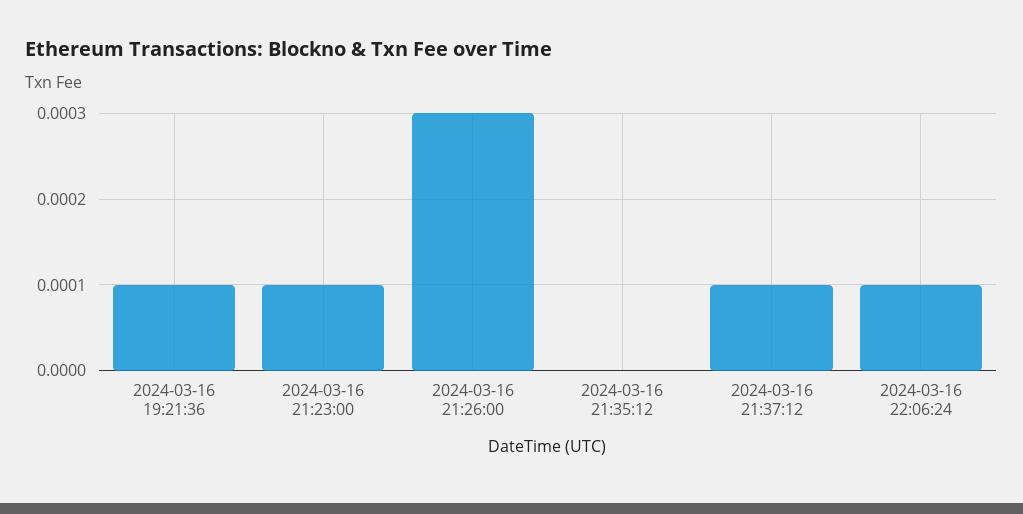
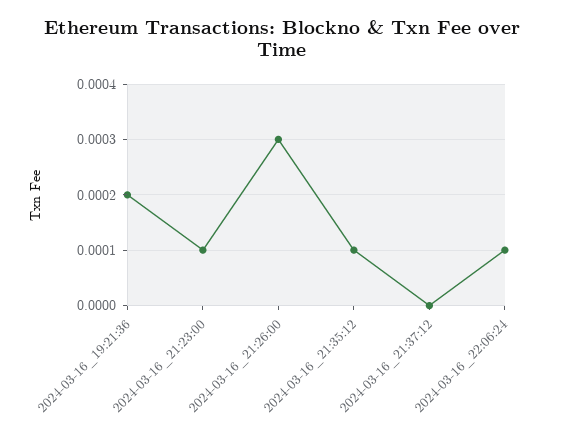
  {
-   "2024-03-16 19:21:36": 0.0001,
+   "2024-03-16 19:21:36": 0.0002,
    "2024-03-16 21:23:00": 0.0001,
    "2024-03-16 21:26:00": 0.0003,
-   "2024-03-16 21:35:12": 0,
+   "2024-03-16 21:35:12": 0.0001,
-   "2024-03-16 21:37:12": 0.0001,
+   "2024-03-16 21:37:12": 0,
    "2024-03-16 22:06:24": 0.0001
  }

